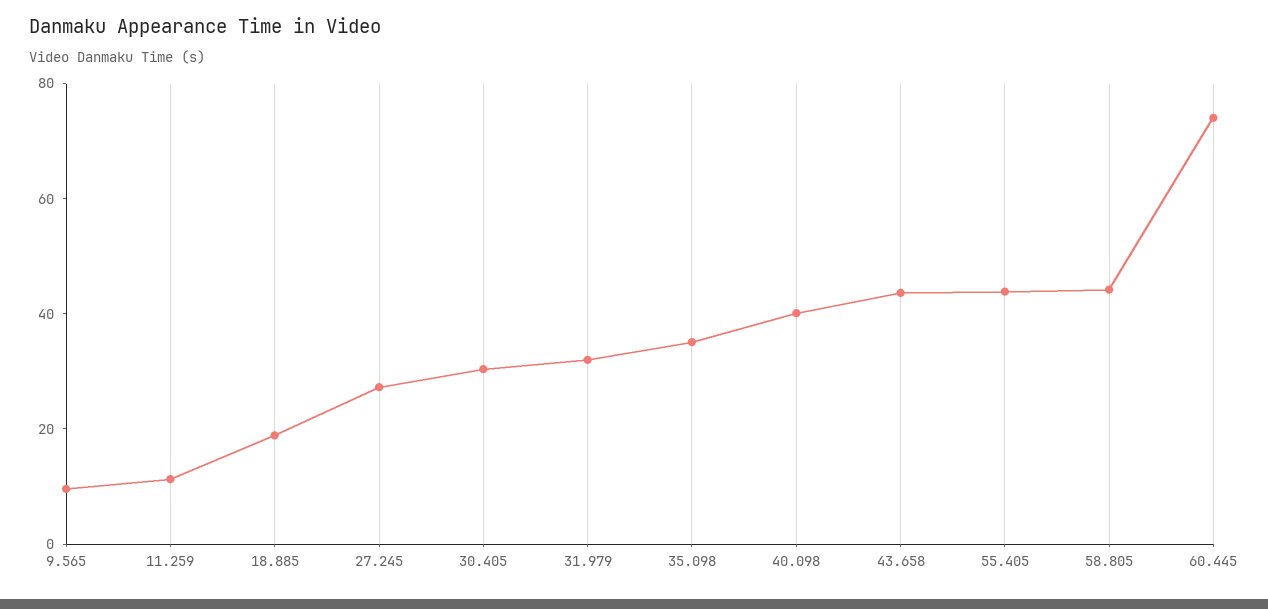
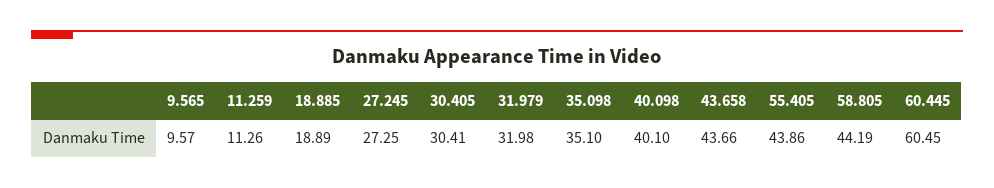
  {
    "9.565": 9.57,
    "11.259": 11.26,
    "18.885": 18.89,
    "27.245": 27.25,
    "30.405": 30.41,
    "31.979": 31.98,
    "35.098": 35.1,
    "40.098": 40.1,
    "43.658": 43.66,
    "55.405": 43.86,
    "58.805": 44.19,
-   "60.445": 75
+   "60.445": 60.45
  }

